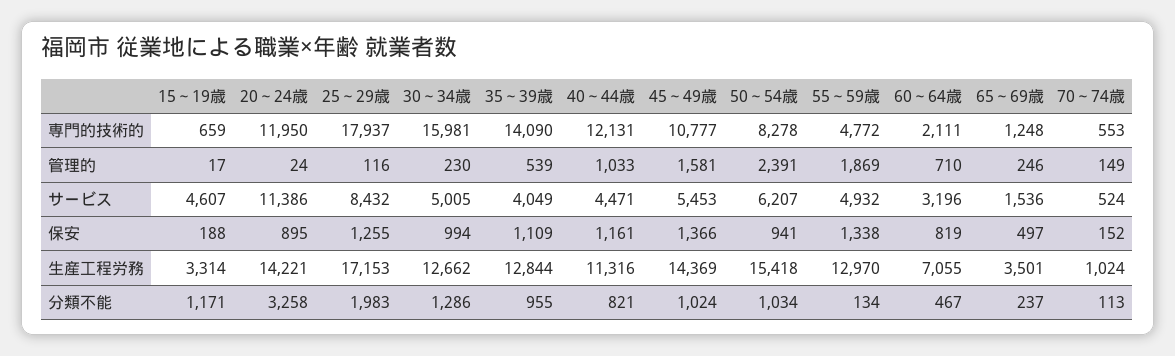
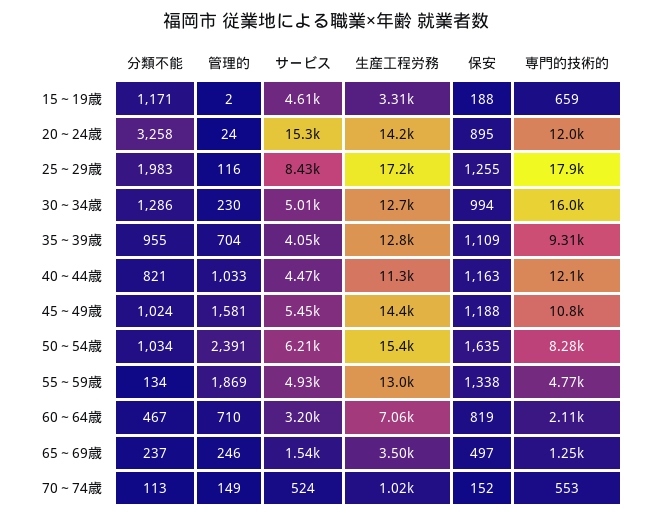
  {
    "15～19歳": {
      "専門的技術的": 659,
-     "管理的": 17,
+     "管理的": 2,
      "サービス": 4607,
      "保安": 188,
      "生産工程労務": 3314,
      "分類不能": 1171
    },
    "20～24歳": {
      "専門的技術的": 11950,
      "管理的": 24,
-     "サービス": 11386,
+     "サービス": 15300,
      "保安": 895,
      "生産工程労務": 14221,
      "分類不能": 3258
    },
    "25～29歳": {
      "専門的技術的": 17937,
      "管理的": 116,
      "サービス": 8432,
      "保安": 1255,
      "生産工程労務": 17153,
      "分類不能": 1983
    },
    "30～34歳": {
      "専門的技術的": 15981,
      "管理的": 230,
      "サービス": 5005,
      "保安": 994,
      "生産工程労務": 12662,
      "分類不能": 1286
    },
    "35～39歳": {
-     "専門的技術的": 14090,
+     "専門的技術的": 9310,
-     "管理的": 539,
+     "管理的": 704,
      "サービス": 4049,
      "保安": 1109,
      "生産工程労務": 12844,
      "分類不能": 955
    },
    "40～44歳": {
      "専門的技術的": 12131,
      "管理的": 1033,
      "サービス": 4471,
-     "保安": 1161,
+     "保安": 1163,
      "生産工程労務": 11316,
      "分類不能": 821
    },
    "45～49歳": {
      "専門的技術的": 10777,
      "管理的": 1581,
      "サービス": 5453,
-     "保安": 1366,
+     "保安": 1188,
      "生産工程労務": 14369,
      "分類不能": 1024
    },
    "50～54歳": {
      "専門的技術的": 8278,
      "管理的": 2391,
      "サービス": 6207,
-     "保安": 941,
+     "保安": 1635,
      "生産工程労務": 15418,
      "分類不能": 1034
    },
    "55～59歳": {
      "専門的技術的": 4772,
      "管理的": 1869,
      "サービス": 4932,
      "保安": 1338,
      "生産工程労務": 12970,
      "分類不能": 134
    },
    "60～64歳": {
      "専門的技術的": 2111,
      "管理的": 710,
      "サービス": 3196,
      "保安": 819,
      "生産工程労務": 7055,
      "分類不能": 467
    },
    "65～69歳": {
      "専門的技術的": 1248,
      "管理的": 246,
      "サービス": 1536,
      "保安": 497,
      "生産工程労務": 3501,
      "分類不能": 237
    },
    "70～74歳": {
      "専門的技術的": 553,
      "管理的": 149,
      "サービス": 524,
      "保安": 152,
      "生産工程労務": 1024,
      "分類不能": 113
    }
  }

